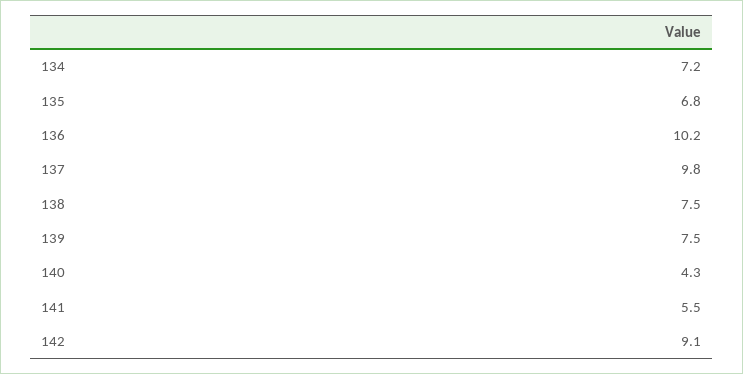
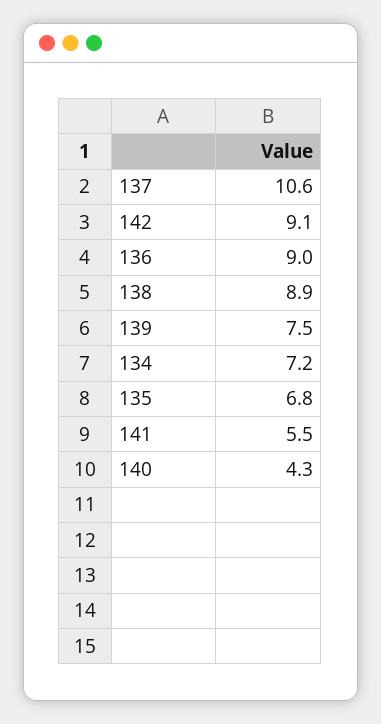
  {
    "134": 7.2,
    "135": 6.8,
-   "136": 10.2,
+   "136": 9,
-   "137": 9.8,
+   "137": 10.6,
-   "138": 7.5,
+   "138": 8.9,
    "139": 7.5,
    "140": 4.3,
    "141": 5.5,
    "142": 9.1
  }

